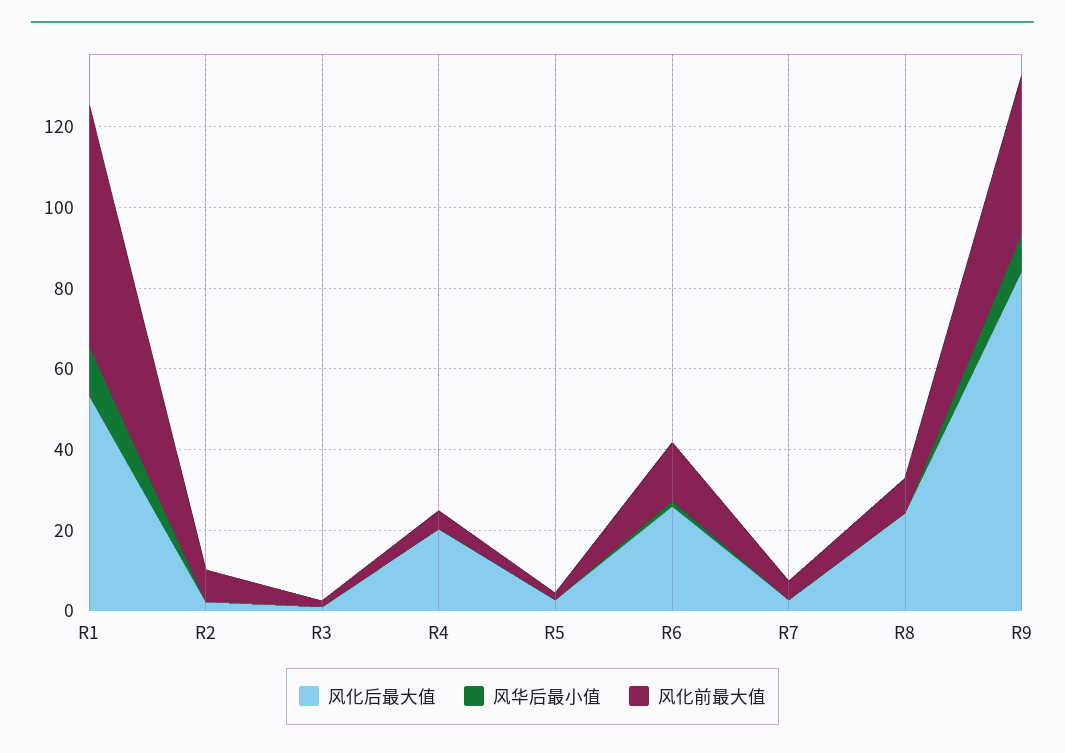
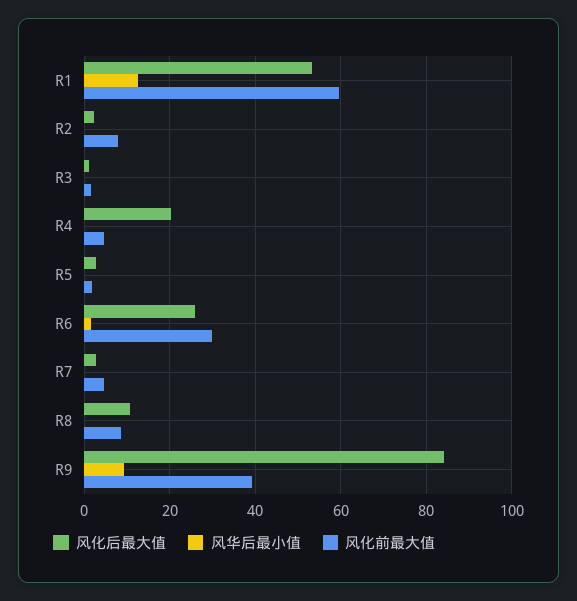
  {
    "风化后最大值": {
      "R1": 54,
      "R2": 2,
      "R3": 2,
      "R4": 20,
      "R5": 2,
      "R6": 26,
      "R7": 2,
-     "R8": 25,
+     "R8": 10,
      "R9": 84
    },
    "风华后最小值": {
      "R1": 12,
      "R2": 0,
      "R3": 0,
      "R4": 0,
      "R5": 0,
      "R6": 2,
      "R7": 0,
      "R8": 0,
      "R9": 10
    },
    "风化前最大值": {
      "R1": 60,
      "R2": 8,
      "R3": 2,
      "R4": 4,
      "R5": 2,
-     "R6": 15,
+     "R6": 30,
      "R7": 4,
      "R8": 8,
      "R9": 40
    }
  }

